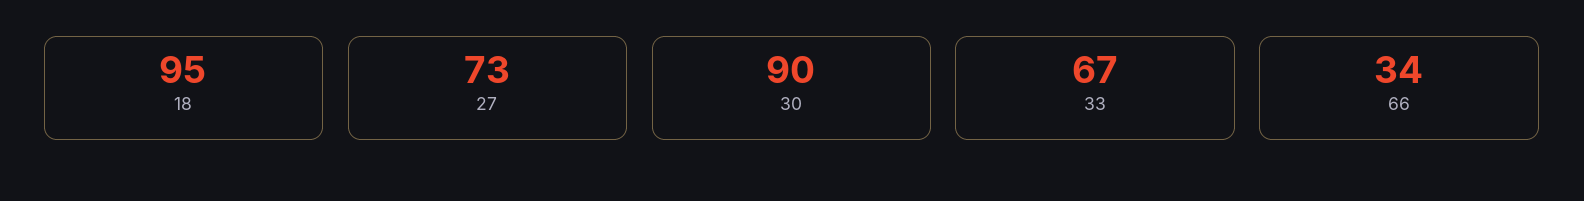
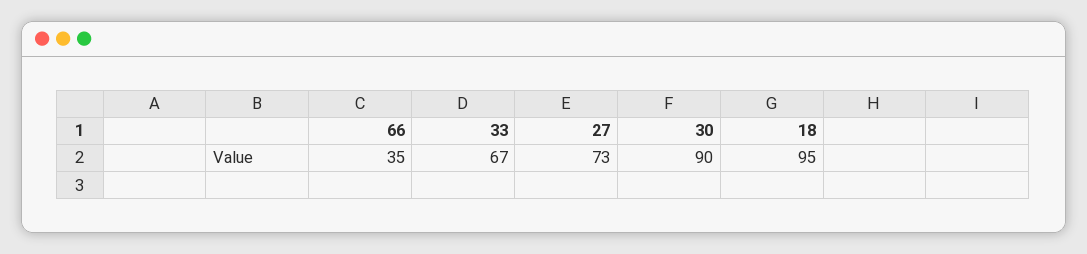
  {
    "18": 95,
    "27": 73,
    "30": 90,
    "33": 67,
-   "66": 34
+   "66": 35
  }

